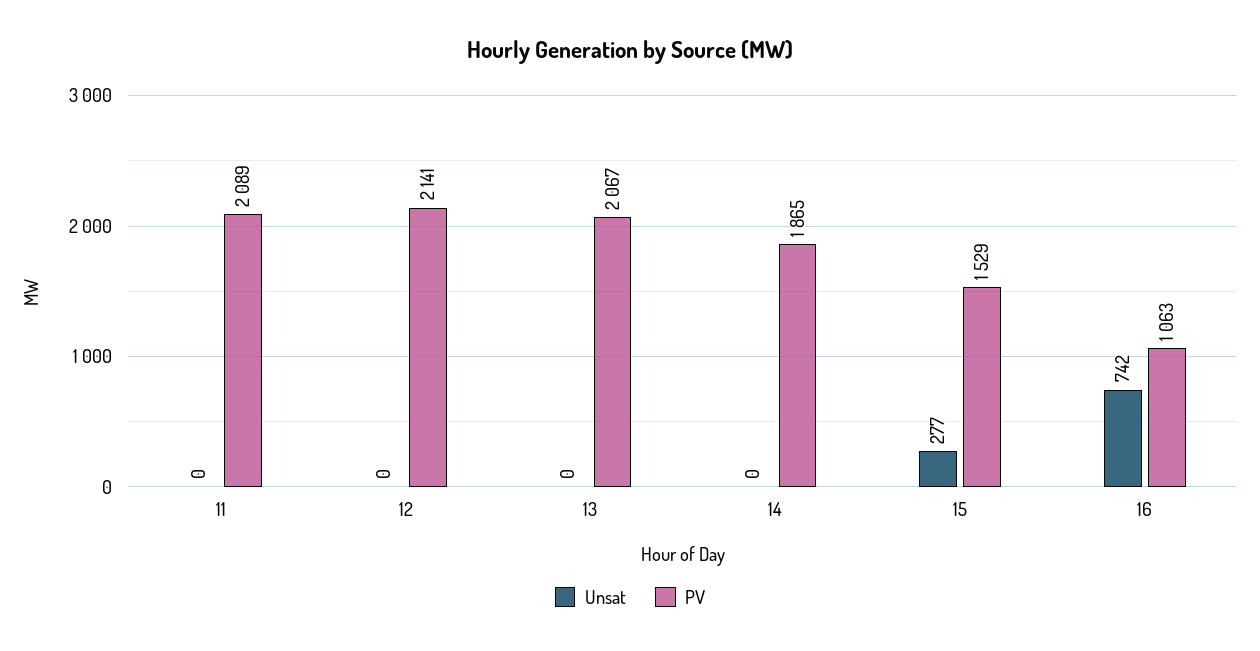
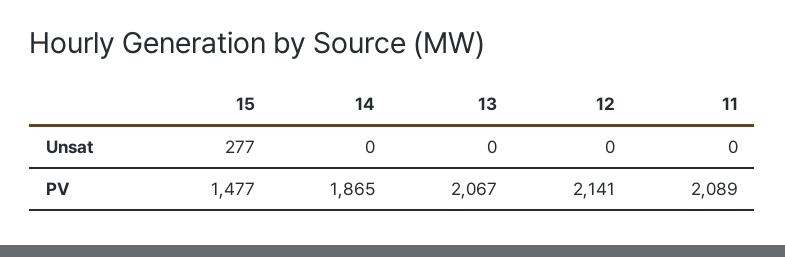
  {
    "Unsat": {
      "11": 0,
      "12": 0,
      "13": 0,
      "14": 0,
-     "15": 277,
+     "15": 277
-     "16": 742
    },
    "PV": {
      "11": 2089,
      "12": 2141,
      "13": 2067,
      "14": 1865,
-     "15": 1529,
+     "15": 1477
-     "16": 1063
    }
  }

